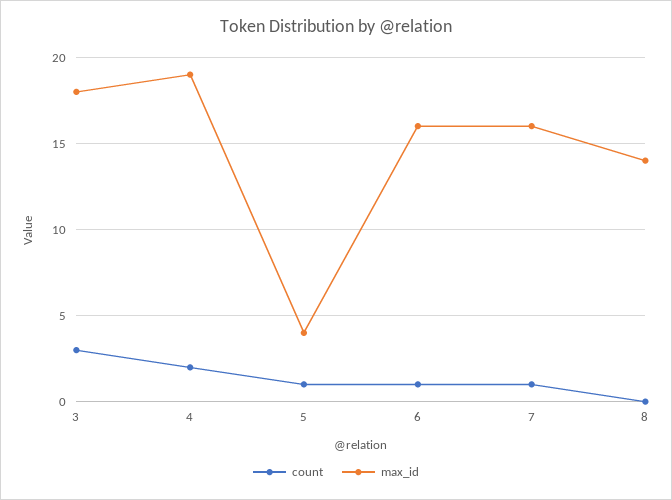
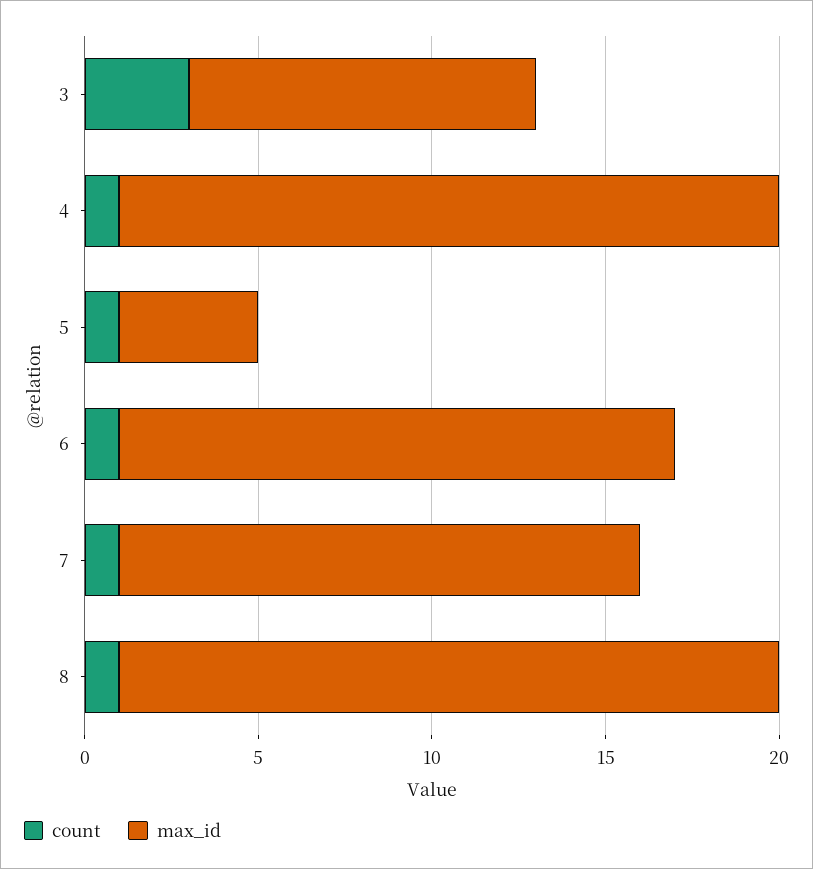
  {
    "count": {
      "3": 3,
-     "4": 2,
+     "4": 1,
      "5": 1,
      "6": 1,
      "7": 1,
-     "8": 0
+     "8": 1
    },
    "max_id": {
-     "3": 18,
+     "3": 10,
      "4": 19,
      "5": 4,
      "6": 16,
-     "7": 16,
+     "7": 15,
-     "8": 14
+     "8": 19
    }
  }

